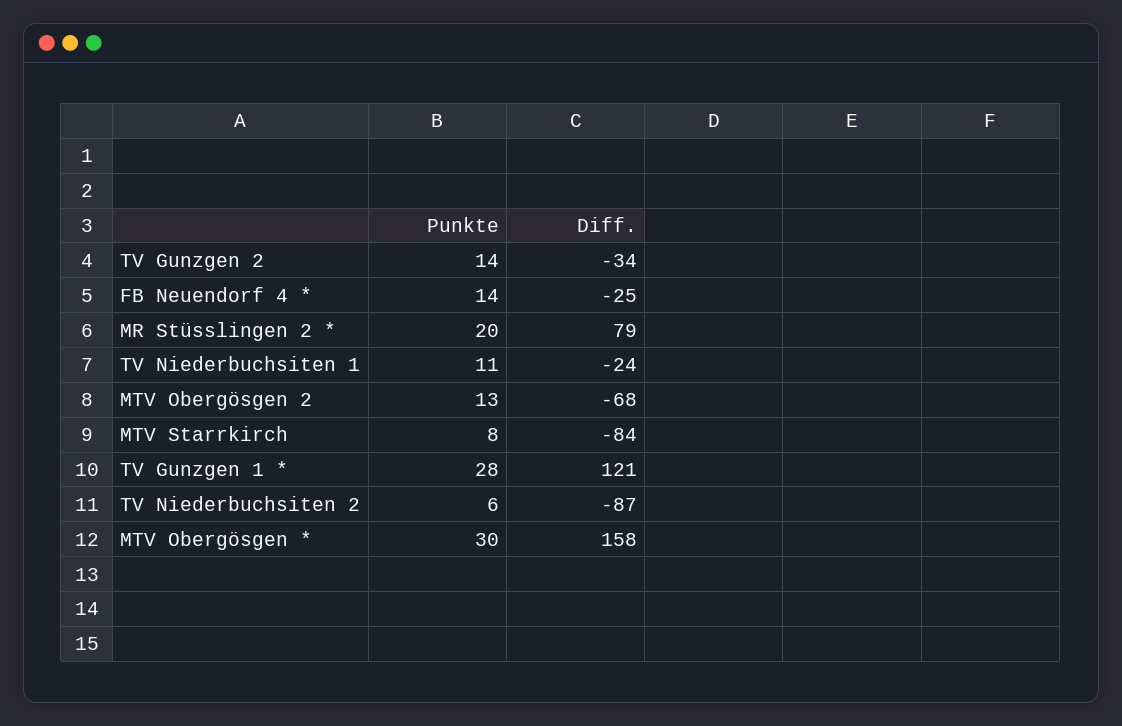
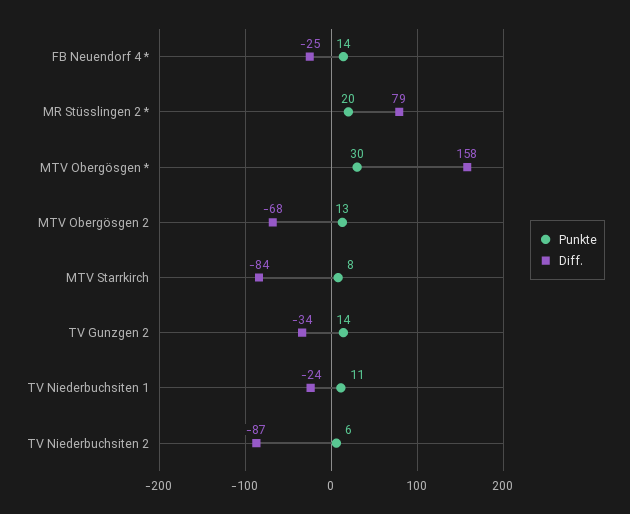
  {
    "Punkte": {
      "TV Gunzgen 2": 14,
      "FB Neuendorf 4 *": 14,
      "MR Stüsslingen 2 *": 20,
      "TV Niederbuchsiten 1": 11,
      "MTV Obergösgen 2": 13,
      "MTV Starrkirch": 8,
-     "TV Gunzgen 1 *": 28,
      "TV Niederbuchsiten 2": 6,
      "MTV Obergösgen *": 30
    },
    "Diff.": {
      "TV Gunzgen 2": -34,
      "FB Neuendorf 4 *": -25,
      "MR Stüsslingen 2 *": 79,
      "TV Niederbuchsiten 1": -24,
      "MTV Obergösgen 2": -68,
      "MTV Starrkirch": -84,
-     "TV Gunzgen 1 *": 121,
      "TV Niederbuchsiten 2": -87,
      "MTV Obergösgen *": 158
    }
  }

